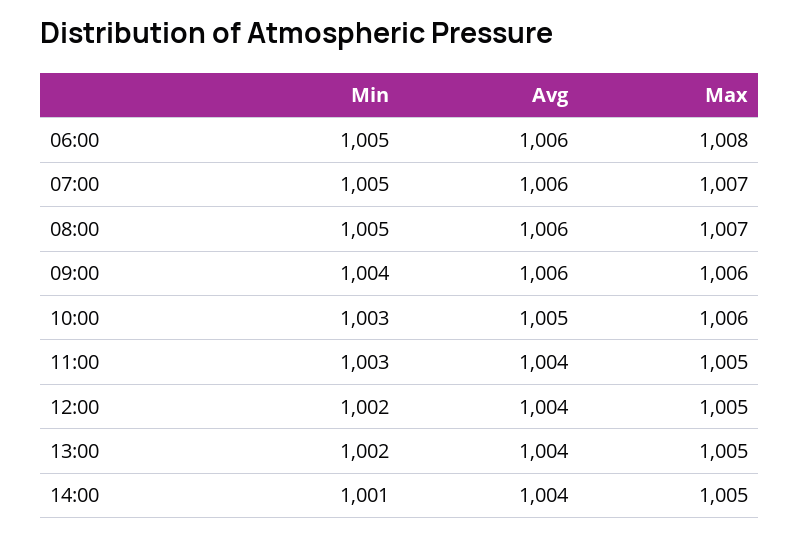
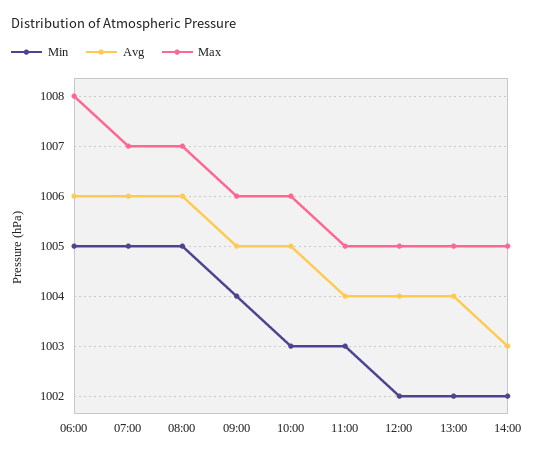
  {
    "Min": {
      "06:00": 1005,
      "07:00": 1005,
      "08:00": 1005,
      "09:00": 1004,
      "10:00": 1003,
      "11:00": 1003,
      "12:00": 1002,
      "13:00": 1002,
-     "14:00": 1001
+     "14:00": 1002
    },
    "Avg": {
      "06:00": 1006,
      "07:00": 1006,
      "08:00": 1006,
-     "09:00": 1006,
+     "09:00": 1005,
      "10:00": 1005,
      "11:00": 1004,
      "12:00": 1004,
      "13:00": 1004,
-     "14:00": 1004
+     "14:00": 1003
    },
    "Max": {
      "06:00": 1008,
      "07:00": 1007,
      "08:00": 1007,
      "09:00": 1006,
      "10:00": 1006,
      "11:00": 1005,
      "12:00": 1005,
      "13:00": 1005,
      "14:00": 1005
    }
  }

